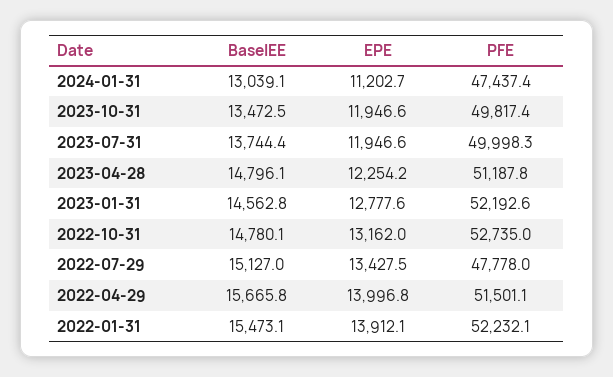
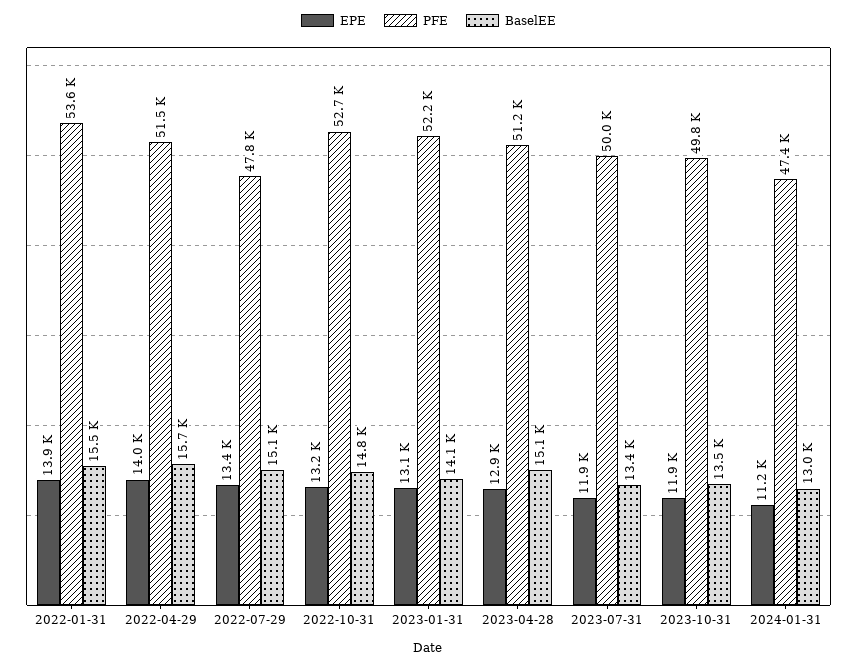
  {
    "BaselEE": {
      "2024-01-31": 13039.1,
      "2023-10-31": 13472.5,
-     "2023-07-31": 13744.4,
+     "2023-07-31": 13400,
-     "2023-04-28": 14796.1,
+     "2023-04-28": 15100,
-     "2023-01-31": 14562.8,
+     "2023-01-31": 14100,
      "2022-10-31": 14780.1,
      "2022-07-29": 15127,
      "2022-04-29": 15665.8,
      "2022-01-31": 15473.1
    },
    "EPE": {
      "2024-01-31": 11202.7,
      "2023-10-31": 11946.6,
      "2023-07-31": 11946.6,
-     "2023-04-28": 12254.2,
+     "2023-04-28": 12900,
-     "2023-01-31": 12777.6,
+     "2023-01-31": 13100,
      "2022-10-31": 13162,
      "2022-07-29": 13427.5,
      "2022-04-29": 13996.8,
      "2022-01-31": 13912.1
    },
    "PFE": {
      "2024-01-31": 47437.4,
      "2023-10-31": 49817.4,
      "2023-07-31": 49998.3,
      "2023-04-28": 51187.8,
      "2023-01-31": 52192.6,
      "2022-10-31": 52735,
      "2022-07-29": 47778,
      "2022-04-29": 51501.1,
-     "2022-01-31": 52232.1
+     "2022-01-31": 53600
    }
  }

